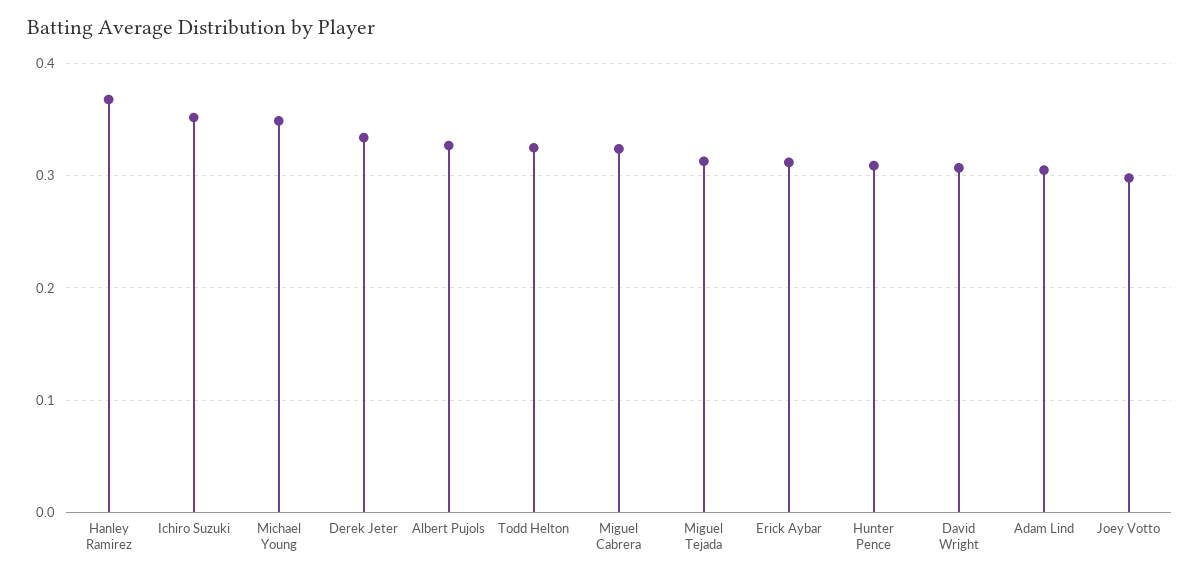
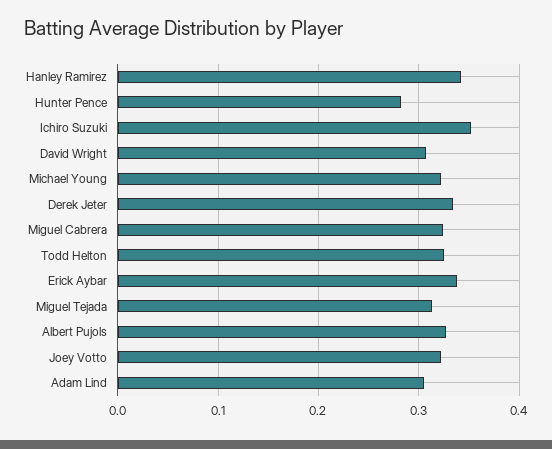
  {
-   "Hanley Ramirez": 0.37,
+   "Hanley Ramirez": 0.34,
    "Ichiro Suzuki": 0.35,
-   "Michael Young": 0.35,
+   "Michael Young": 0.32,
    "Derek Jeter": 0.33,
    "Albert Pujols": 0.33,
    "Todd Helton": 0.33,
    "Miguel Cabrera": 0.32,
    "Miguel Tejada": 0.31,
-   "Erick Aybar": 0.31,
+   "Erick Aybar": 0.34,
-   "Hunter Pence": 0.31,
+   "Hunter Pence": 0.28,
    "David Wright": 0.31,
    "Adam Lind": 0.31,
-   "Joey Votto": 0.3
+   "Joey Votto": 0.32
  }

